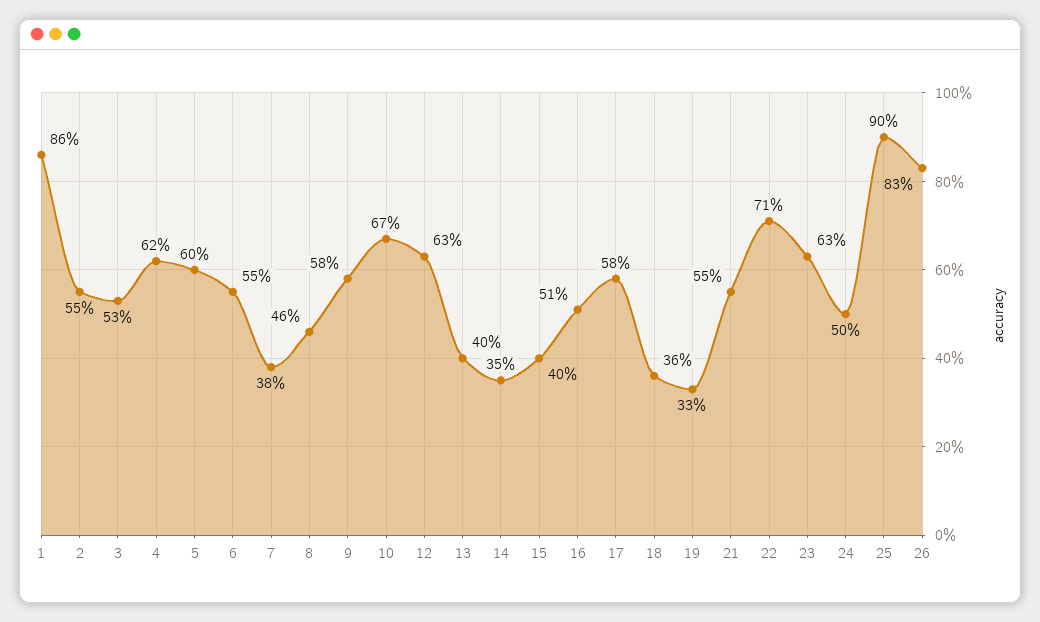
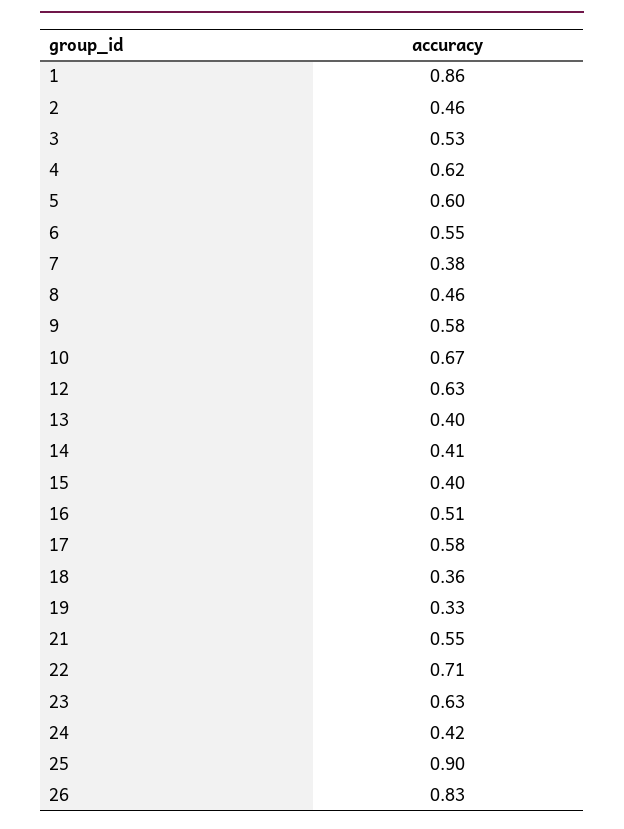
  {
    "1": 0.86,
-   "2": 0.55,
+   "2": 0.46,
    "3": 0.53,
    "4": 0.62,
    "5": 0.6,
    "6": 0.55,
    "7": 0.38,
    "8": 0.46,
    "9": 0.58,
    "10": 0.67,
    "12": 0.63,
    "13": 0.4,
-   "14": 0.35,
+   "14": 0.41,
    "15": 0.4,
    "16": 0.51,
    "17": 0.58,
    "18": 0.36,
    "19": 0.33,
    "21": 0.55,
    "22": 0.71,
    "23": 0.63,
-   "24": 0.5,
+   "24": 0.42,
    "25": 0.9,
    "26": 0.83
  }

